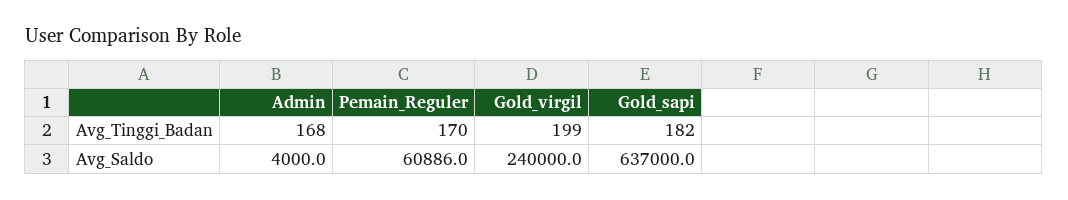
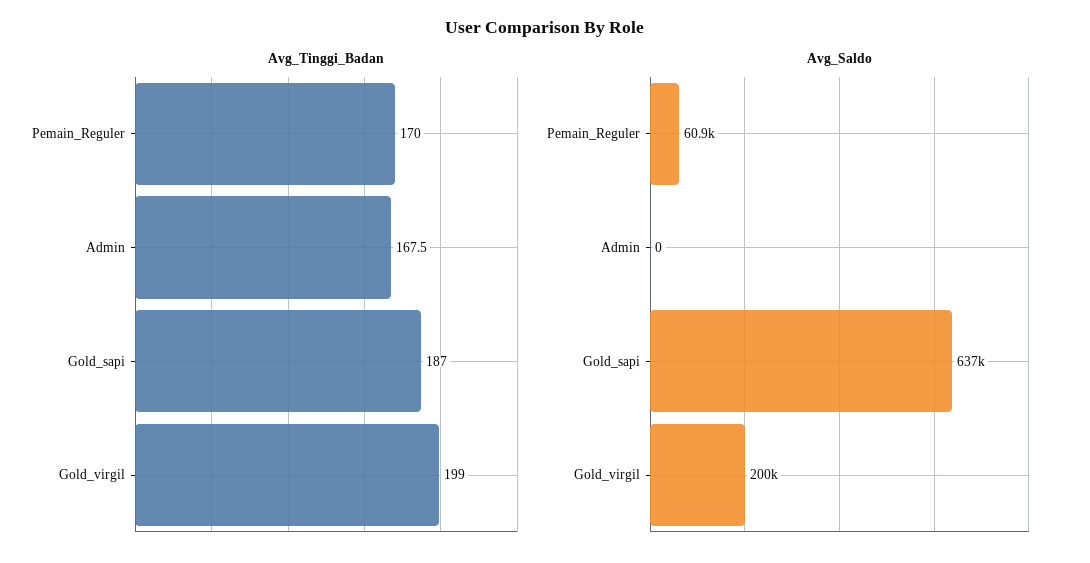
  {
    "Avg_Tinggi_Badan": {
      "Admin": 167.5,
      "Pemain_Reguler": 170,
      "Gold_virgil": 199,
-     "Gold_sapi": 182
+     "Gold_sapi": 187
    },
    "Avg_Saldo": {
-     "Admin": 4000,
+     "Admin": 0,
      "Pemain_Reguler": 60886,
-     "Gold_virgil": 240000,
+     "Gold_virgil": 200000,
      "Gold_sapi": 637000
    }
  }

